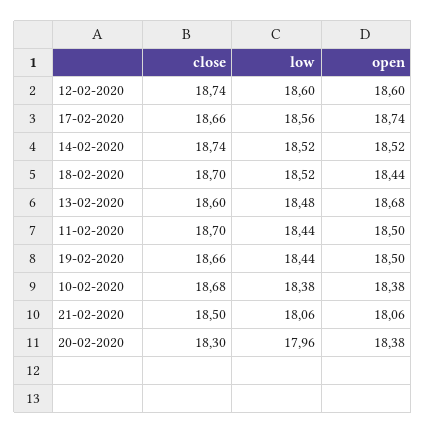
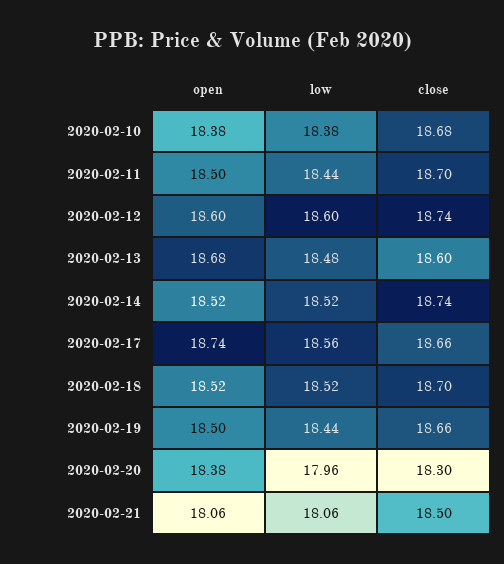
  {
    "close": {
      "12-02-2020": 18.74,
      "17-02-2020": 18.66,
      "14-02-2020": 18.74,
      "18-02-2020": 18.7,
      "13-02-2020": 18.6,
      "11-02-2020": 18.7,
      "19-02-2020": 18.66,
      "10-02-2020": 18.68,
      "21-02-2020": 18.5,
      "20-02-2020": 18.3
    },
    "low": {
      "12-02-2020": 18.6,
      "17-02-2020": 18.56,
      "14-02-2020": 18.52,
      "18-02-2020": 18.52,
      "13-02-2020": 18.48,
      "11-02-2020": 18.44,
      "19-02-2020": 18.44,
      "10-02-2020": 18.38,
      "21-02-2020": 18.06,
      "20-02-2020": 17.96
    },
    "open": {
      "12-02-2020": 18.6,
      "17-02-2020": 18.74,
      "14-02-2020": 18.52,
-     "18-02-2020": 18.44,
+     "18-02-2020": 18.52,
      "13-02-2020": 18.68,
      "11-02-2020": 18.5,
      "19-02-2020": 18.5,
      "10-02-2020": 18.38,
      "21-02-2020": 18.06,
      "20-02-2020": 18.38
    }
  }

